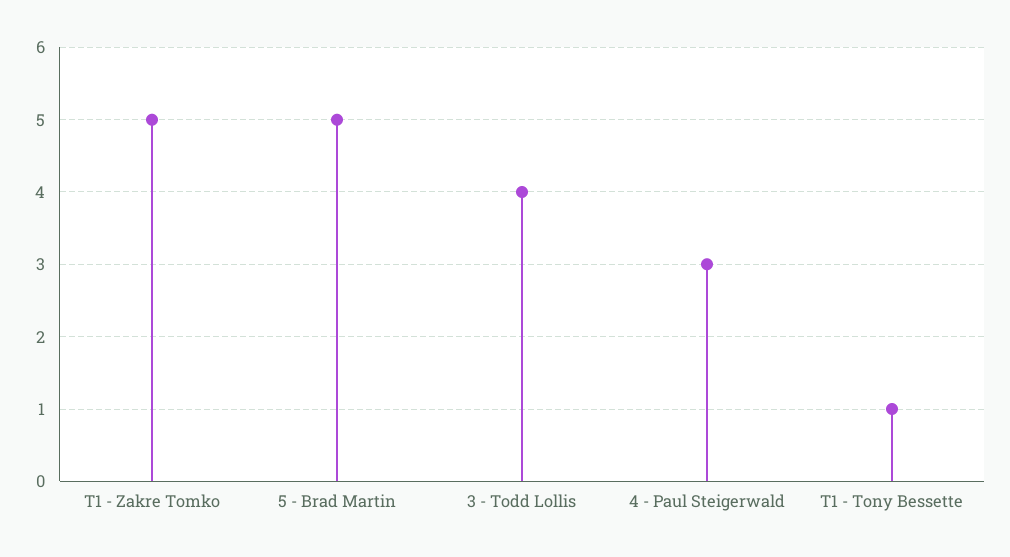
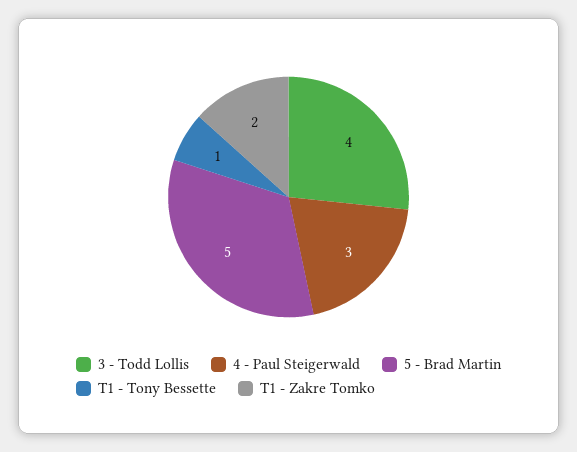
  {
-   "T1 - Zakre Tomko": 5,
+   "T1 - Zakre Tomko": 2,
    "5 - Brad Martin": 5,
    "3 - Todd Lollis": 4,
    "4 - Paul Steigerwald": 3,
    "T1 - Tony Bessette": 1
  }

